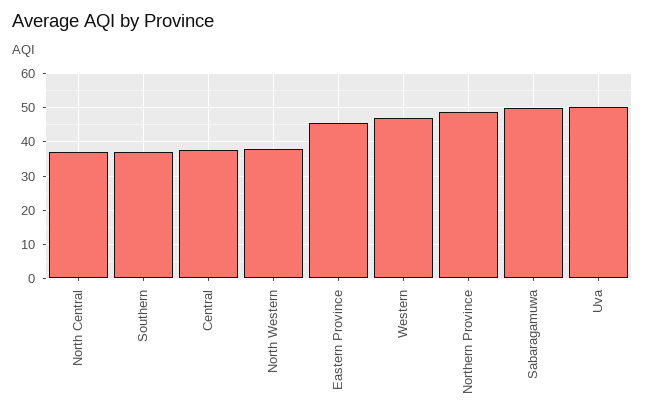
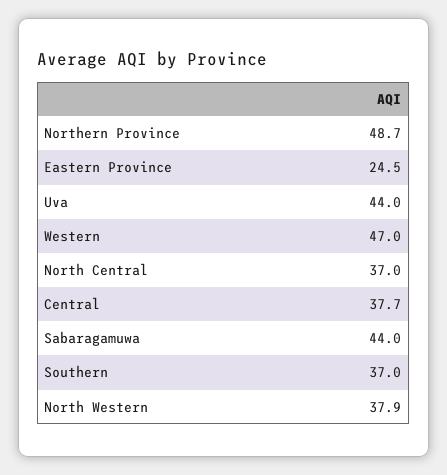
  {
    "North Central": 37,
    "Southern": 37,
    "Central": 37.7,
    "North Western": 37.9,
-   "Eastern Province": 46,
+   "Eastern Province": 24.5,
    "Western": 47,
    "Northern Province": 48.7,
-   "Sabaragamuwa": 50,
+   "Sabaragamuwa": 44,
-   "Uva": 50
+   "Uva": 44
  }

